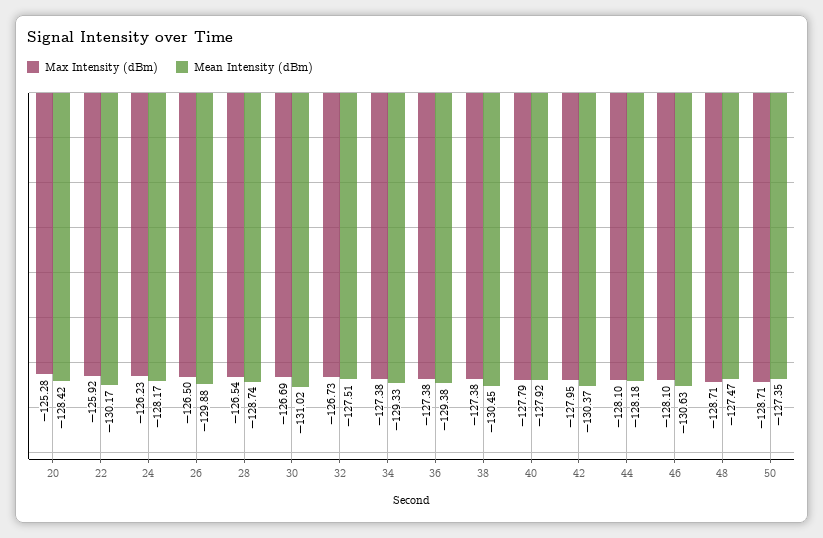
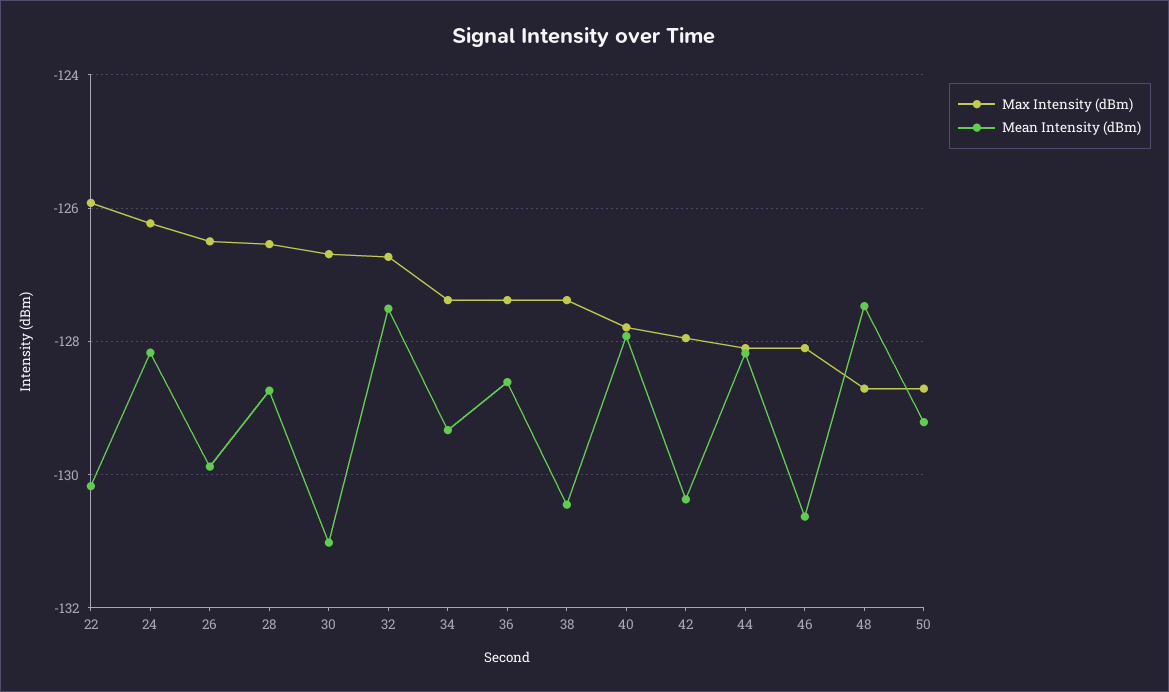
  {
    "Max Intensity (dBm)": {
-     "20": -125.28,
      "22": -125.92,
      "24": -126.23,
      "26": -126.5,
      "28": -126.54,
      "30": -126.69,
      "32": -126.73,
      "34": -127.38,
      "36": -127.38,
      "38": -127.38,
      "40": -127.79,
      "42": -127.95,
      "44": -128.1,
      "46": -128.1,
      "48": -128.71,
      "50": -128.71
    },
    "Mean Intensity (dBm)": {
-     "20": -128.42,
      "22": -130.17,
      "24": -128.17,
      "26": -129.88,
      "28": -128.74,
      "30": -131.02,
      "32": -127.51,
      "34": -129.33,
-     "36": -129.38,
+     "36": -128.6,
      "38": -130.45,
      "40": -127.92,
      "42": -130.37,
      "44": -128.18,
      "46": -130.63,
      "48": -127.47,
-     "50": -127.35
+     "50": -129.2
    }
  }

